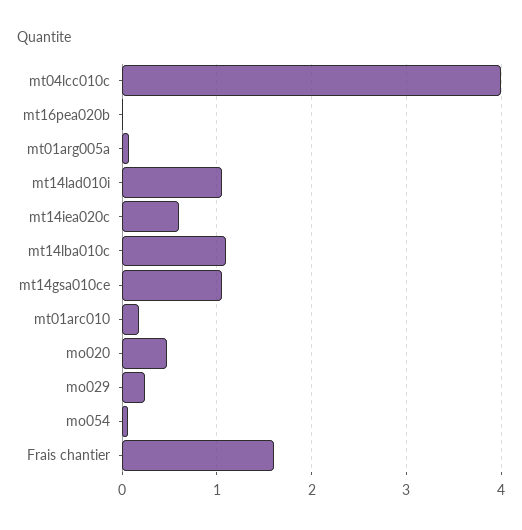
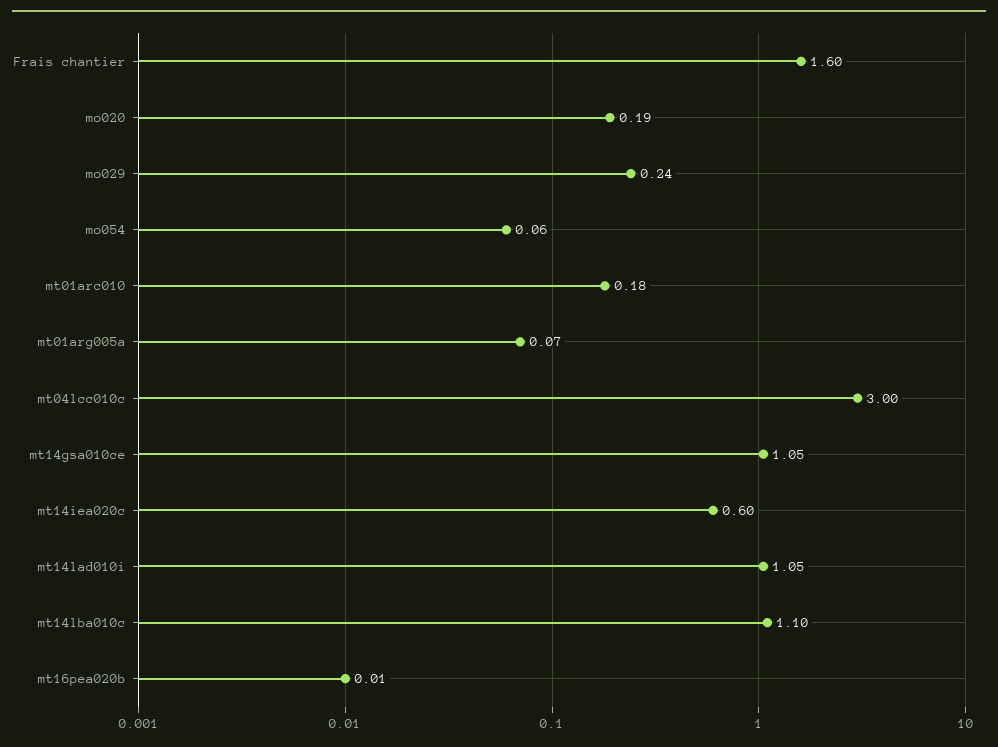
  {
-   "mt04lcc010c": 4,
+   "mt04lcc010c": 3,
    "mt16pea020b": 0.01,
    "mt01arg005a": 0.07,
    "mt14lad010i": 1.05,
    "mt14iea020c": 0.6,
    "mt14lba010c": 1.1,
    "mt14gsa010ce": 1.05,
    "mt01arc010": 0.18,
-   "mo020": 0.5,
+   "mo020": 0.19,
    "mo029": 0.24,
    "mo054": 0.06,
    "Frais chantier": 1.6
  }

